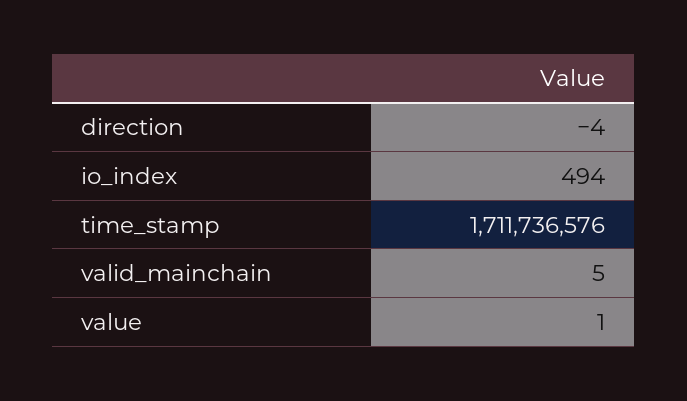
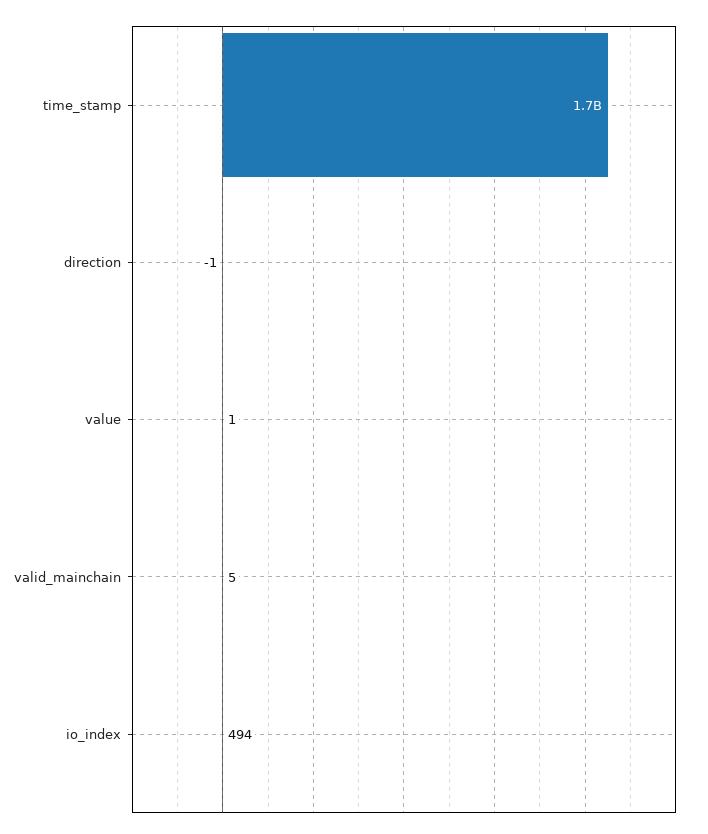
  {
-   "direction": -4,
+   "direction": -1,
    "io_index": 494,
    "time_stamp": 1711736576,
    "valid_mainchain": 5,
    "value": 1
  }

